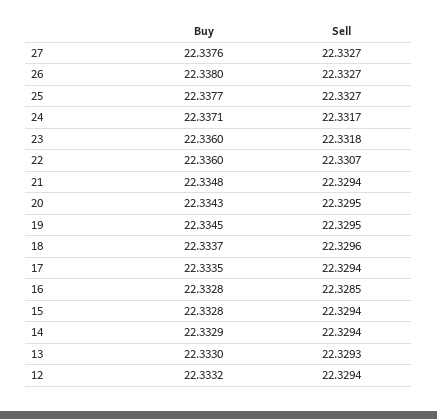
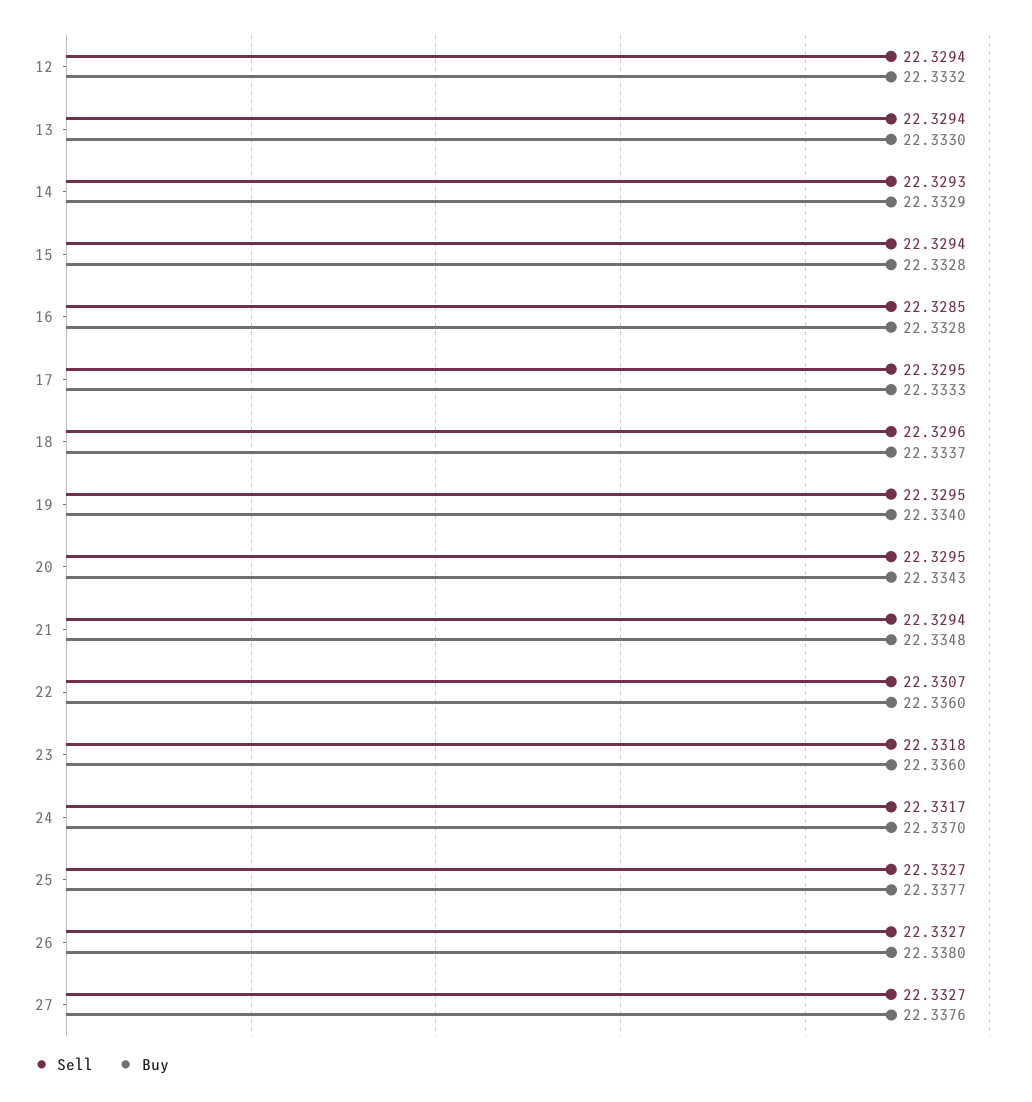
  {
    "Buy": {
      "27": 22.3376,
      "26": 22.338,
      "25": 22.3377,
-     "24": 22.3371,
+     "24": 22.337,
      "23": 22.336,
      "22": 22.336,
      "21": 22.3348,
      "20": 22.3343,
-     "19": 22.3345,
+     "19": 22.334,
      "18": 22.3337,
-     "17": 22.3335,
+     "17": 22.3333,
      "16": 22.3328,
      "15": 22.3328,
      "14": 22.3329,
      "13": 22.333,
      "12": 22.3332
    },
    "Sell": {
      "27": 22.3327,
      "26": 22.3327,
      "25": 22.3327,
      "24": 22.3317,
      "23": 22.3318,
      "22": 22.3307,
      "21": 22.3294,
      "20": 22.3295,
      "19": 22.3295,
      "18": 22.3296,
-     "17": 22.3294,
+     "17": 22.3295,
      "16": 22.3285,
      "15": 22.3294,
-     "14": 22.3294,
+     "14": 22.3293,
-     "13": 22.3293,
+     "13": 22.3294,
      "12": 22.3294
    }
  }

